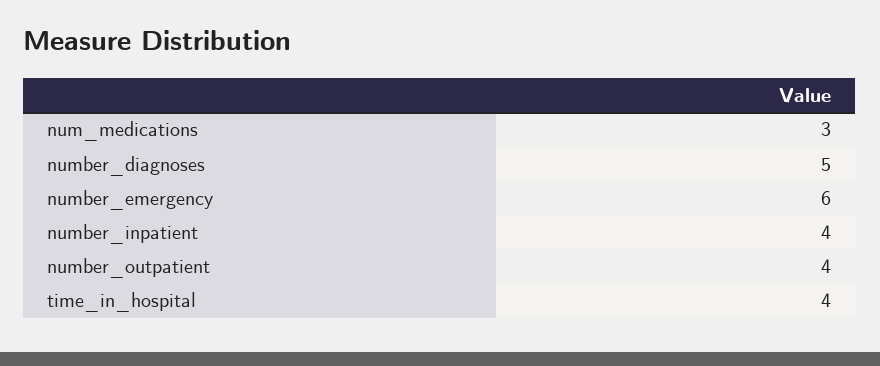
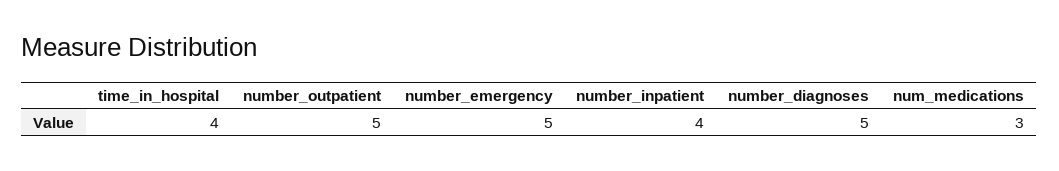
  {
    "num_medications": 3,
    "number_diagnoses": 5,
-   "number_emergency": 6,
+   "number_emergency": 5,
    "number_inpatient": 4,
-   "number_outpatient": 4,
+   "number_outpatient": 5,
    "time_in_hospital": 4
  }

